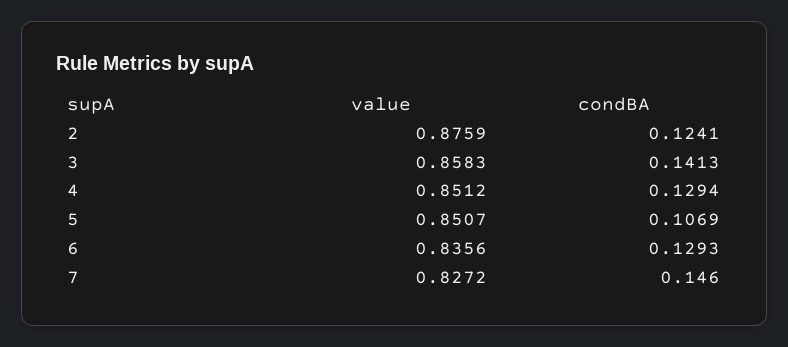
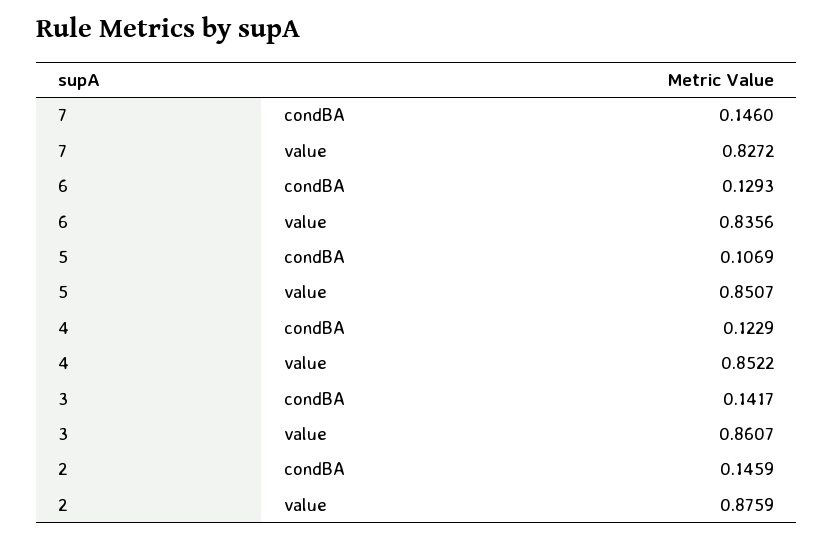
  {
    "value": {
      "2": 0.8759,
-     "3": 0.8583,
+     "3": 0.8607,
-     "4": 0.8512,
+     "4": 0.8522,
      "5": 0.8507,
      "6": 0.8356,
      "7": 0.8272
    },
    "condBA": {
-     "2": 0.1241,
+     "2": 0.1459,
-     "3": 0.1413,
+     "3": 0.1417,
-     "4": 0.1294,
+     "4": 0.1229,
      "5": 0.1069,
      "6": 0.1293,
      "7": 0.146
    }
  }

